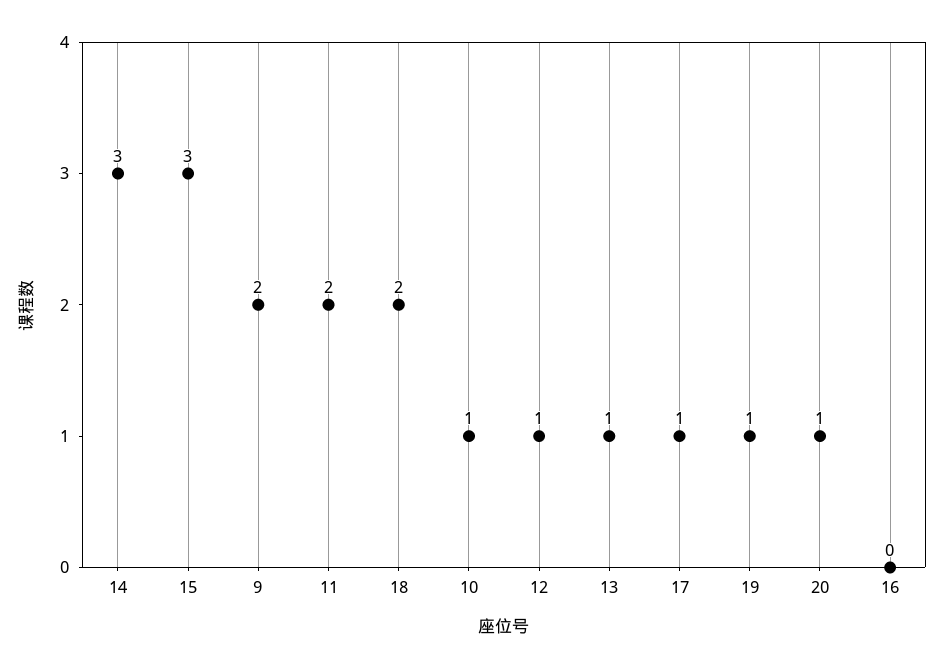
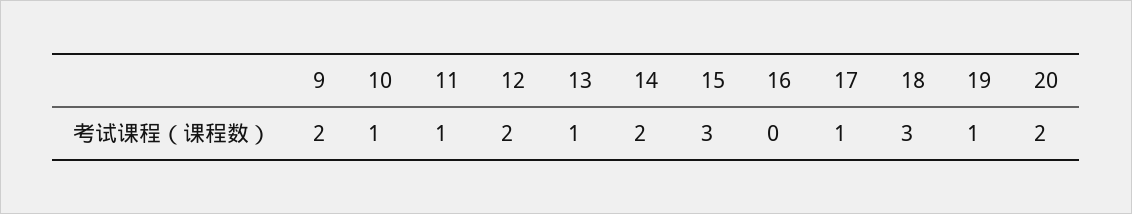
  {
-   "14": 3,
+   "14": 2,
    "15": 3,
    "9": 2,
-   "11": 2,
+   "11": 1,
-   "18": 2,
+   "18": 3,
    "10": 1,
-   "12": 1,
+   "12": 2,
    "13": 1,
    "17": 1,
    "19": 1,
-   "20": 1,
+   "20": 2,
    "16": 0
  }

